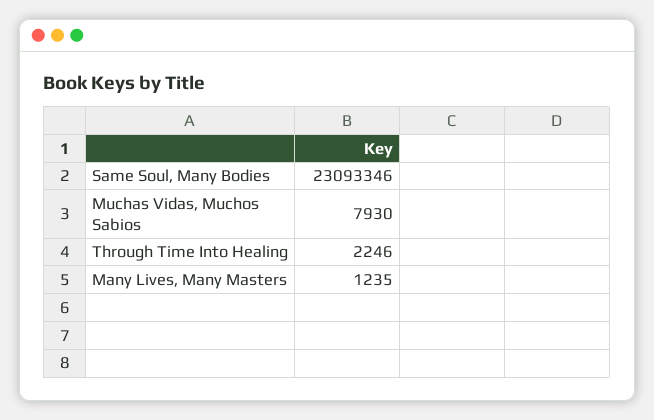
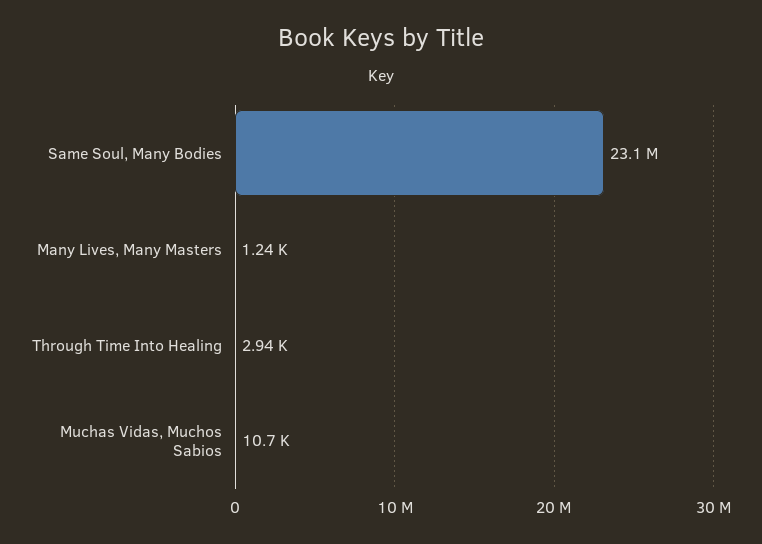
  {
    "Same Soul, Many Bodies": 23093346,
-   "Muchas Vidas, Muchos Sabios": 7930,
+   "Muchas Vidas, Muchos Sabios": 10700,
-   "Through Time Into Healing": 2246,
+   "Through Time Into Healing": 2940,
    "Many Lives, Many Masters": 1235
  }

